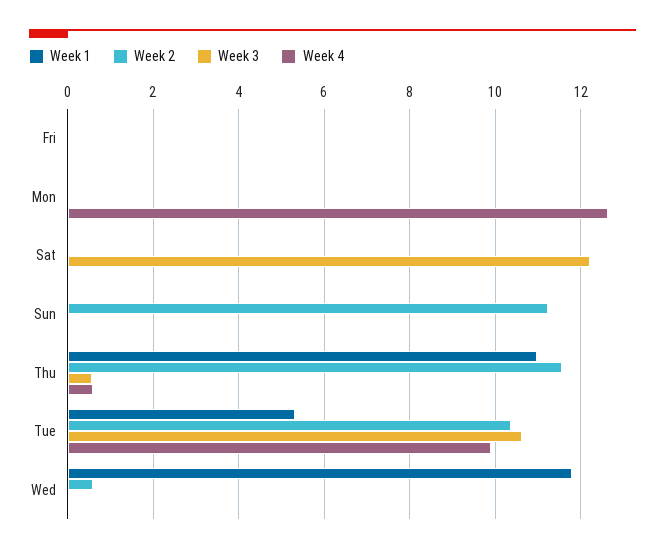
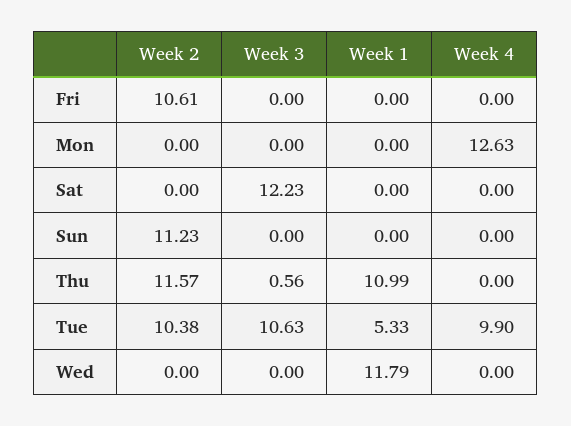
  {
    "Week 1": {
      "Fri": 0,
      "Mon": 0,
      "Sat": 0,
      "Sun": 0,
      "Thu": 10.99,
      "Tue": 5.33,
      "Wed": 11.79
    },
    "Week 2": {
-     "Fri": 0,
+     "Fri": 10.61,
      "Mon": 0,
      "Sat": 0,
      "Sun": 11.23,
      "Thu": 11.57,
      "Tue": 10.38,
-     "Wed": 0.6
+     "Wed": 0
    },
    "Week 3": {
      "Fri": 0,
      "Mon": 0,
      "Sat": 12.23,
      "Sun": 0,
      "Thu": 0.56,
      "Tue": 10.63,
      "Wed": 0
    },
    "Week 4": {
      "Fri": 0,
      "Mon": 12.63,
      "Sat": 0,
      "Sun": 0,
-     "Thu": 0.6,
+     "Thu": 0,
      "Tue": 9.9,
      "Wed": 0
    }
  }

